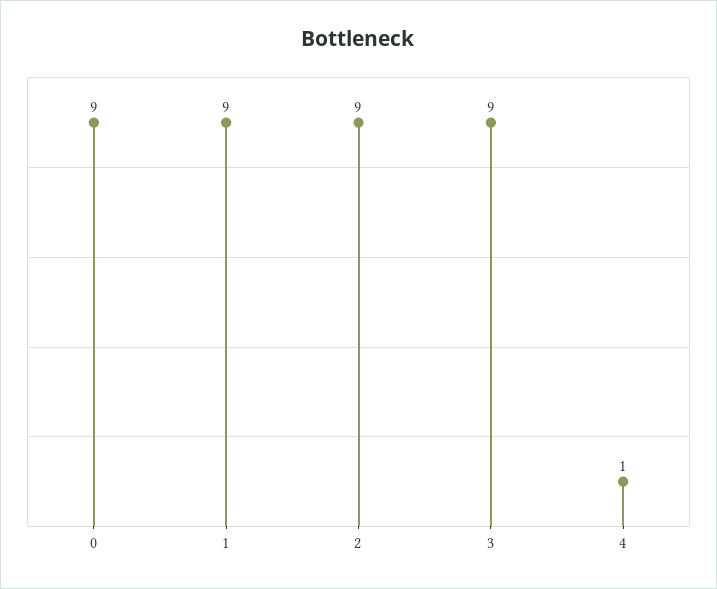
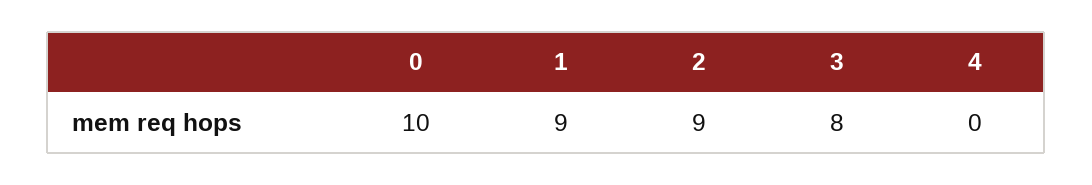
  {
-   "0": 9,
+   "0": 10,
    "1": 9,
    "2": 9,
-   "3": 9,
+   "3": 8,
-   "4": 1
+   "4": 0
  }

